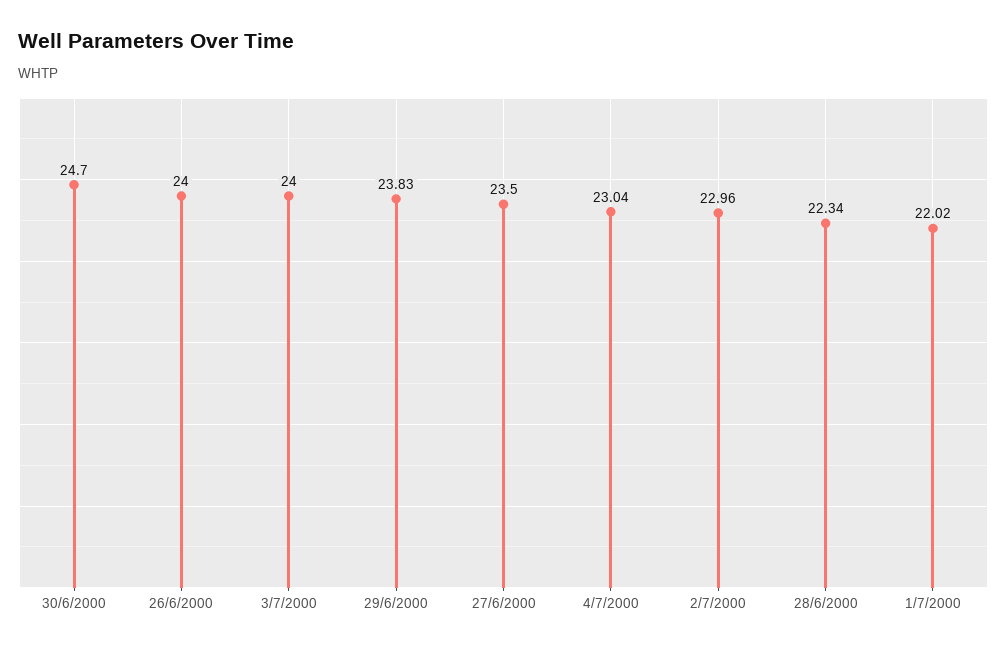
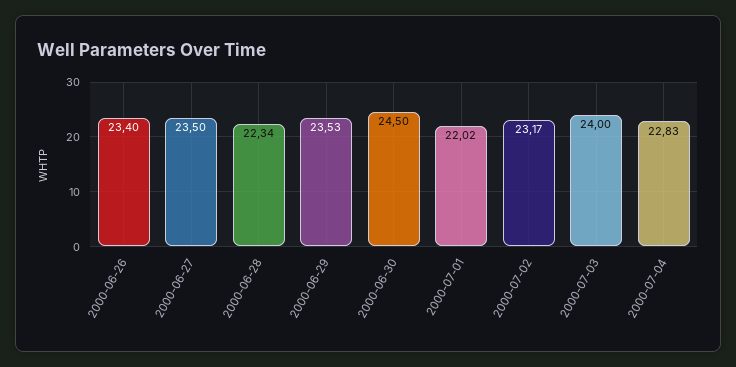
  {
-   "30/6/2000": 24.7,
+   "30/6/2000": 24.5,
-   "26/6/2000": 24,
+   "26/6/2000": 23.4,
    "3/7/2000": 24,
-   "29/6/2000": 23.83,
+   "29/6/2000": 23.53,
    "27/6/2000": 23.5,
-   "4/7/2000": 23.04,
+   "4/7/2000": 22.83,
-   "2/7/2000": 22.96,
+   "2/7/2000": 23.17,
    "28/6/2000": 22.34,
    "1/7/2000": 22.02
  }

